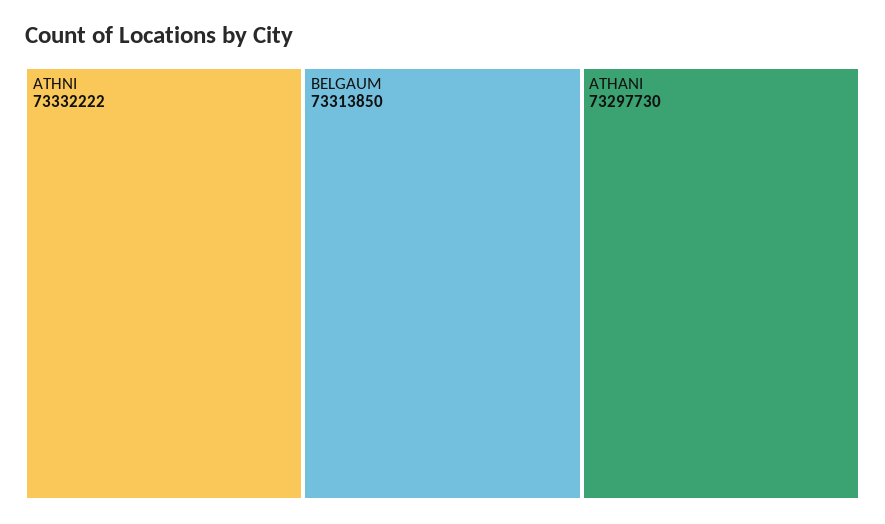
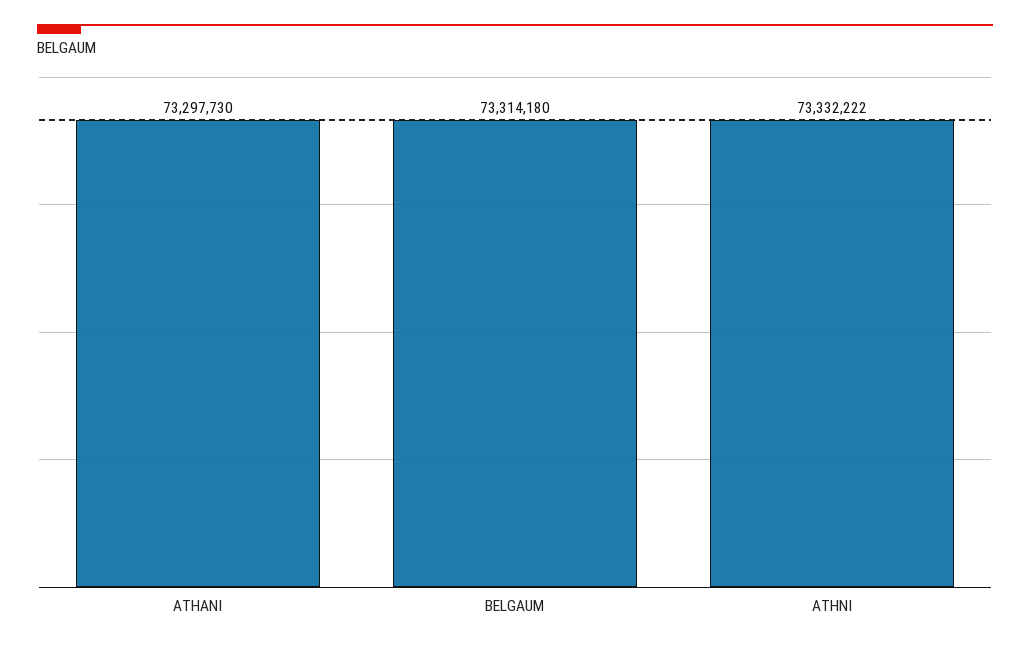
  {
    "ATHNI": 73332222,
-   "BELGAUM": 73313850,
+   "BELGAUM": 73314180,
    "ATHANI": 73297730
  }

